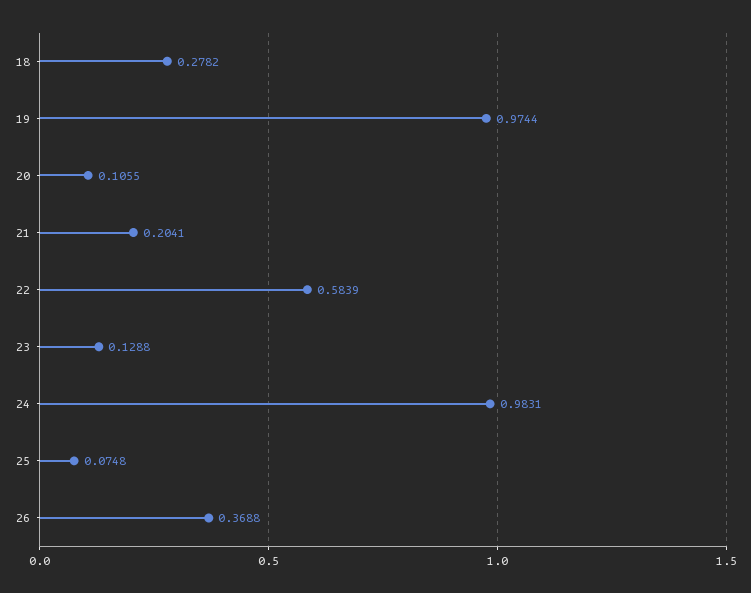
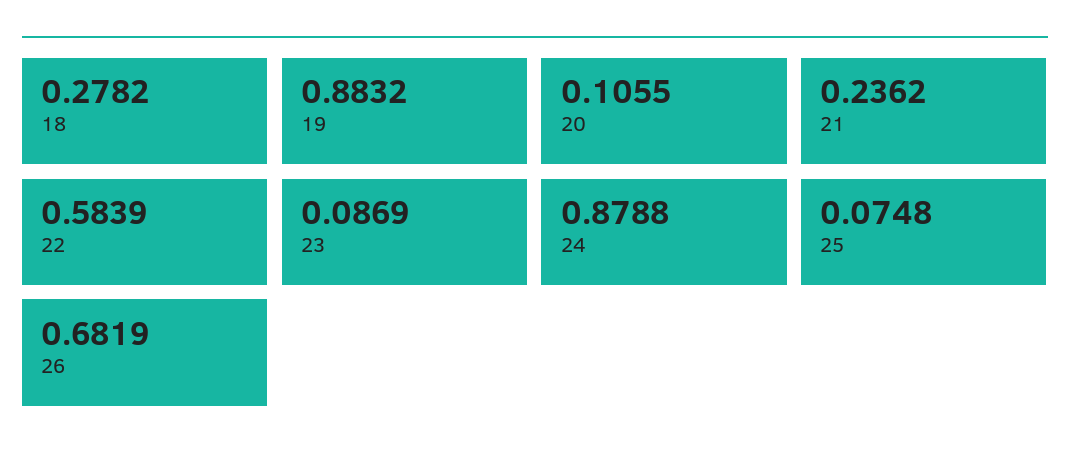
  {
    "18": 0.2782,
-   "19": 0.9744,
+   "19": 0.8832,
    "20": 0.1055,
-   "21": 0.2041,
+   "21": 0.2362,
    "22": 0.5839,
-   "23": 0.1288,
+   "23": 0.0869,
-   "24": 0.9831,
+   "24": 0.8788,
    "25": 0.0748,
-   "26": 0.3688
+   "26": 0.6819
  }

